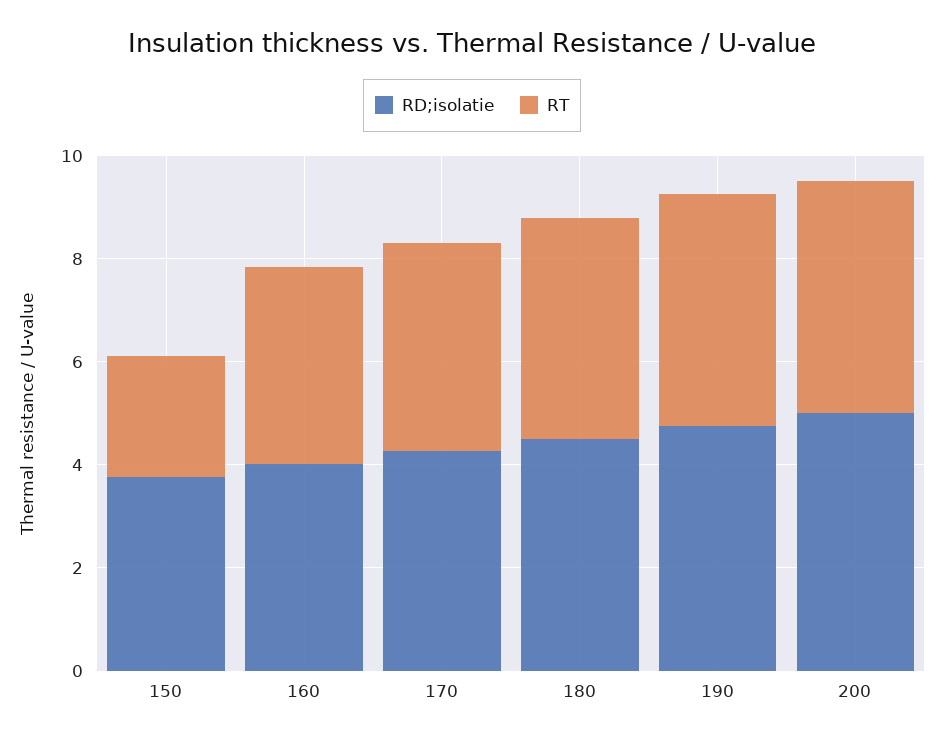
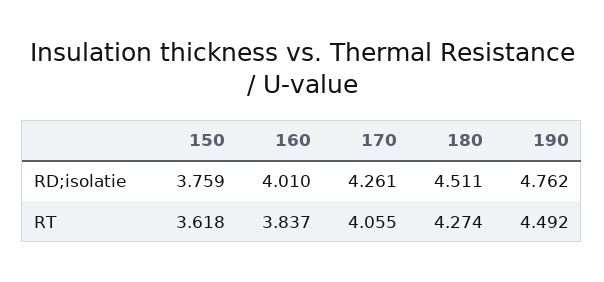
  {
    "RD;isolatie": {
      "150": 3.759,
      "160": 4.01,
      "170": 4.261,
      "180": 4.511,
-     "190": 4.762,
+     "190": 4.762
-     "200": 5
    },
    "RT": {
-     "150": 2.5,
+     "150": 3.618,
      "160": 3.837,
      "170": 4.055,
      "180": 4.274,
-     "190": 4.492,
+     "190": 4.492
-     "200": 4.5
    }
  }

